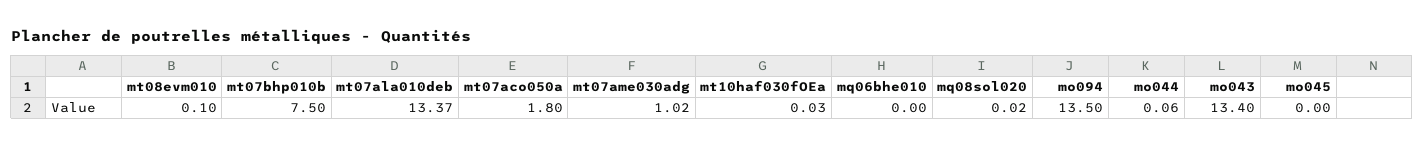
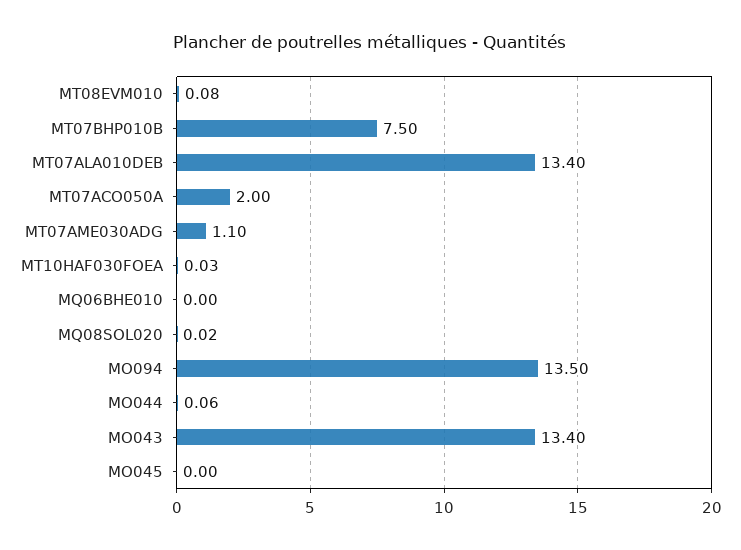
  {
-   "mt08evm010": 0.1,
+   "mt08evm010": 0.08,
    "mt07bhp010b": 7.5,
-   "mt07ala010deb": 13.37,
+   "mt07ala010deb": 13.4,
-   "mt07aco050a": 1.8,
+   "mt07aco050a": 2,
-   "mt07ame030adg": 1.02,
+   "mt07ame030adg": 1.1,
    "mt10haf030fOEa": 0.03,
    "mq06bhe010": 0,
    "mq08sol020": 0.02,
    "mo094": 13.5,
    "mo044": 0.06,
    "mo043": 13.4,
    "mo045": 0
  }

